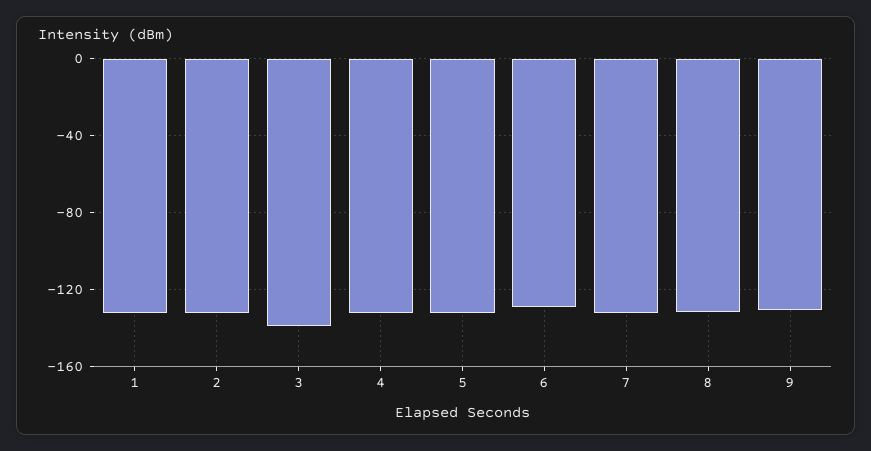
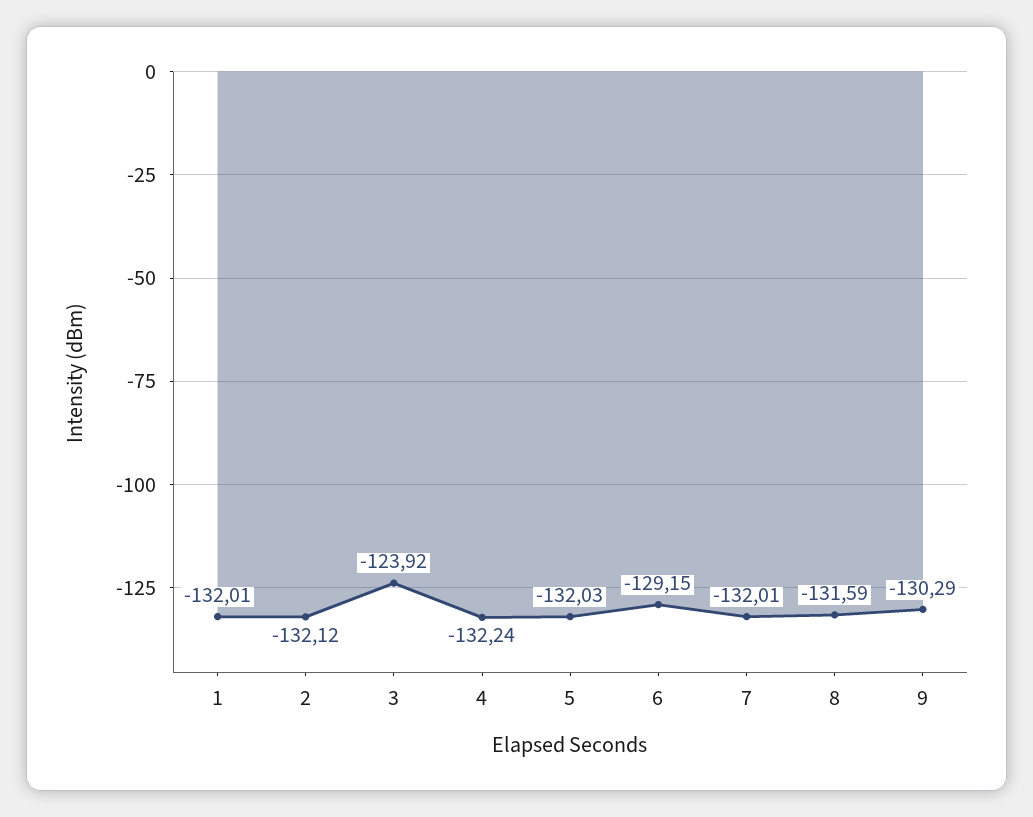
  {
    "1": -132.01,
    "2": -132.12,
-   "3": -140,
+   "3": -123.92,
    "4": -132.24,
    "5": -132.03,
    "6": -129.15,
    "7": -132.01,
    "8": -131.59,
    "9": -130.29
  }

